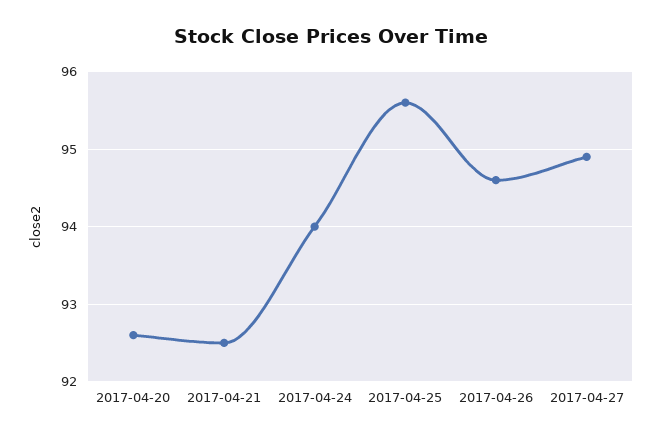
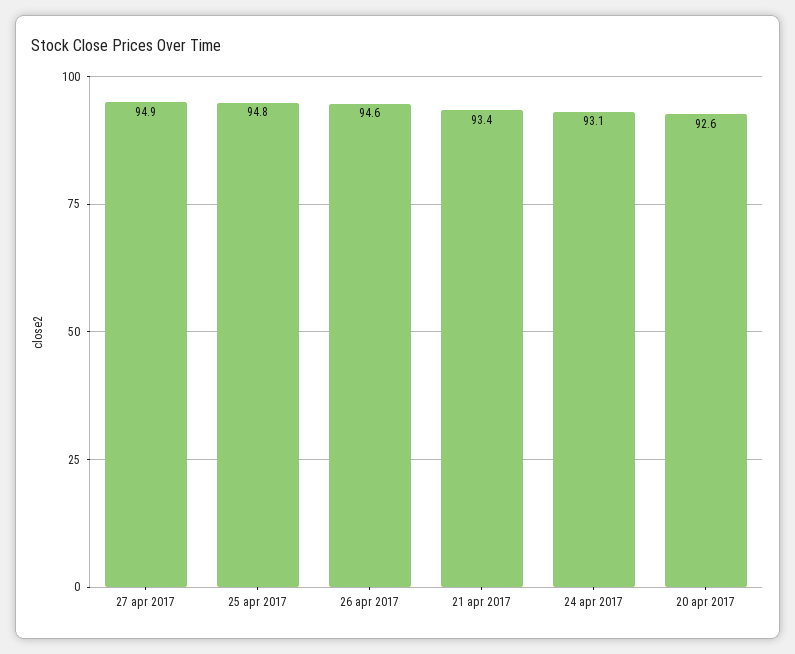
  {
    "2017-04-20": 92.6,
-   "2017-04-21": 92.5,
+   "2017-04-21": 93.4,
-   "2017-04-24": 94,
+   "2017-04-24": 93.1,
-   "2017-04-25": 95.6,
+   "2017-04-25": 94.8,
    "2017-04-26": 94.6,
    "2017-04-27": 94.9
  }

